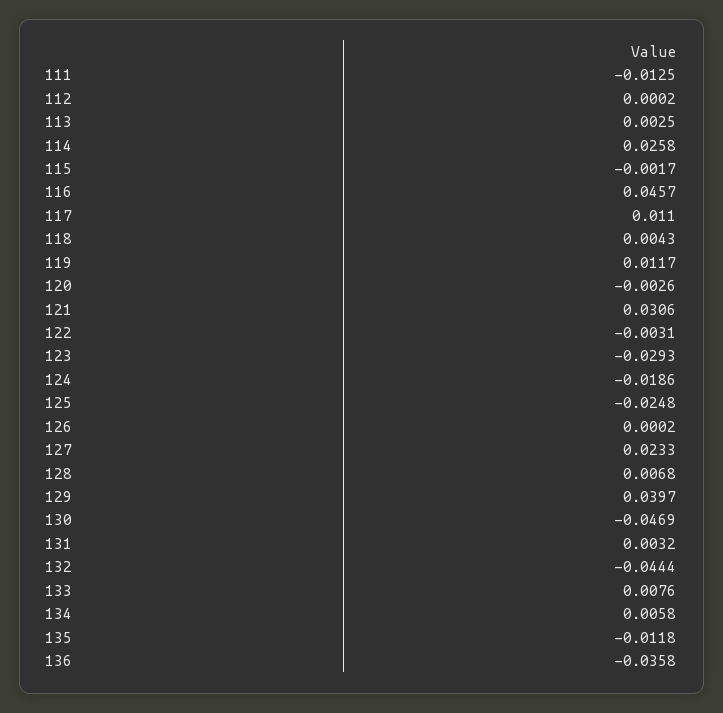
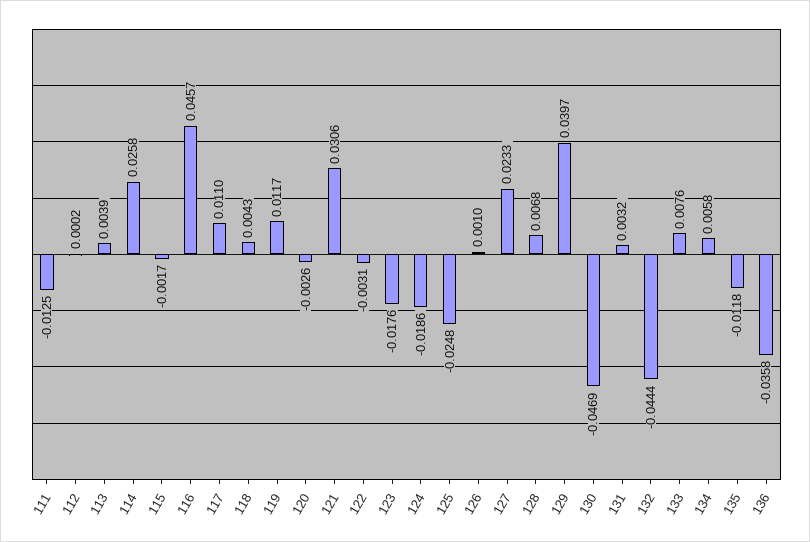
  {
    "111": -0.0125,
    "112": 0.0002,
-   "113": 0.0025,
+   "113": 0.0039,
    "114": 0.0258,
    "115": -0.0017,
    "116": 0.0457,
    "117": 0.011,
    "118": 0.0043,
    "119": 0.0117,
    "120": -0.0026,
    "121": 0.0306,
    "122": -0.0031,
-   "123": -0.0293,
+   "123": -0.0176,
    "124": -0.0186,
    "125": -0.0248,
-   "126": 0.0002,
+   "126": 0.001,
    "127": 0.0233,
    "128": 0.0068,
    "129": 0.0397,
    "130": -0.0469,
    "131": 0.0032,
    "132": -0.0444,
    "133": 0.0076,
    "134": 0.0058,
    "135": -0.0118,
    "136": -0.0358
  }

